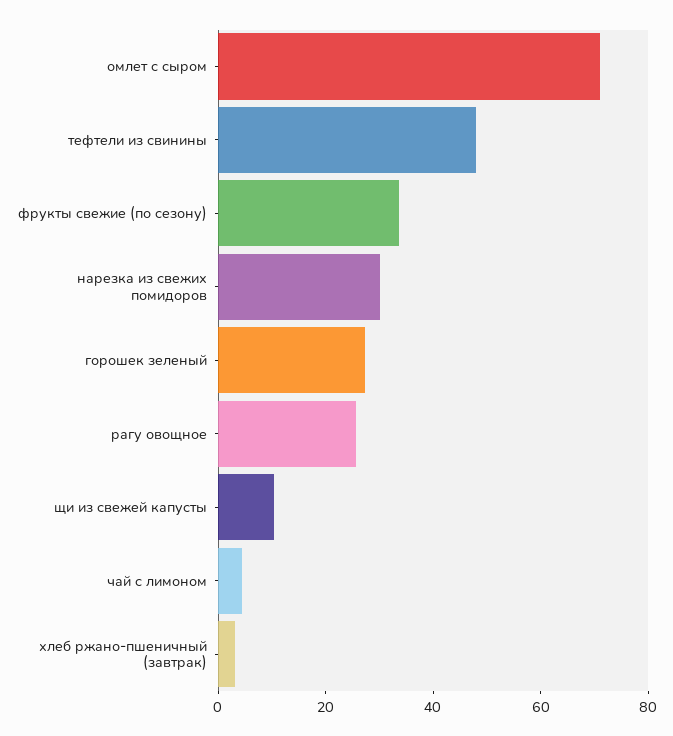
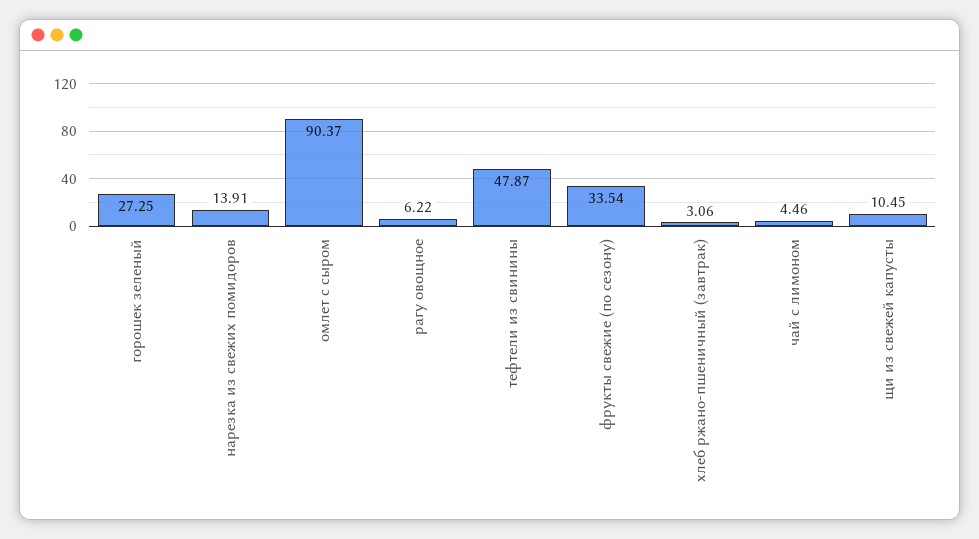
  {
-   "омлет с сыром": 70,
+   "омлет с сыром": 90.37,
    "тефтели из свинины": 47.87,
    "фрукты свежие (по сезону)": 33.54,
-   "нарезка из свежих помидоров": 30,
+   "нарезка из свежих помидоров": 13.91,
    "горошек зеленый": 27.25,
-   "рагу овощное": 25,
+   "рагу овощное": 6.22,
    "щи из свежей капусты": 10.45,
    "чай с лимоном": 4.46,
    "хлеб ржано-пшеничный (завтрак)": 3.06
  }

